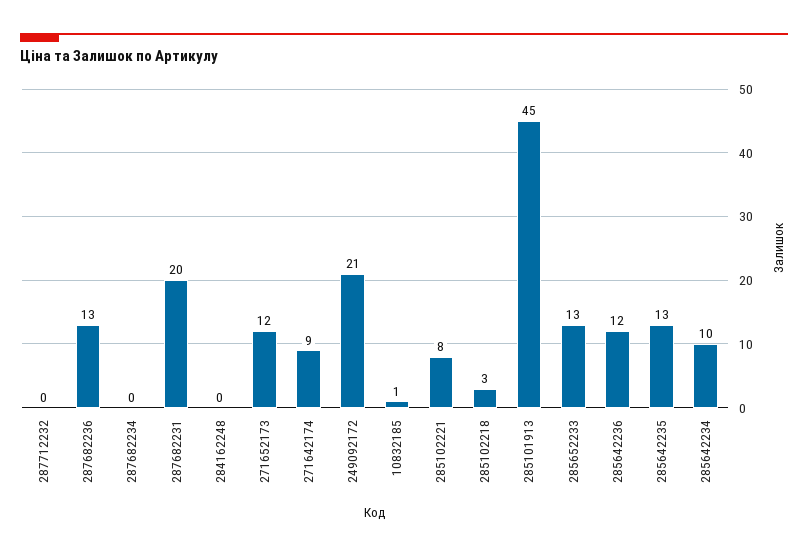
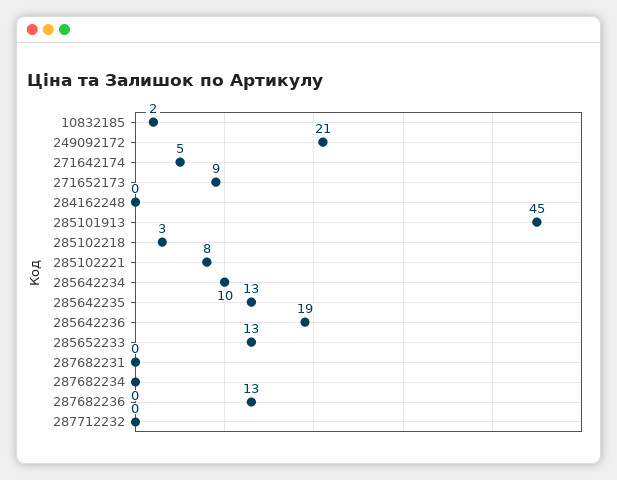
  {
    "287712232": 0,
    "287682236": 13,
    "287682234": 0,
-   "287682231": 20,
+   "287682231": 0,
    "284162248": 0,
-   "271652173": 12,
+   "271652173": 9,
-   "271642174": 9,
+   "271642174": 5,
    "249092172": 21,
-   "10832185": 1,
+   "10832185": 2,
    "285102221": 8,
    "285102218": 3,
    "285101913": 45,
    "285652233": 13,
-   "285642236": 12,
+   "285642236": 19,
    "285642235": 13,
    "285642234": 10
  }

